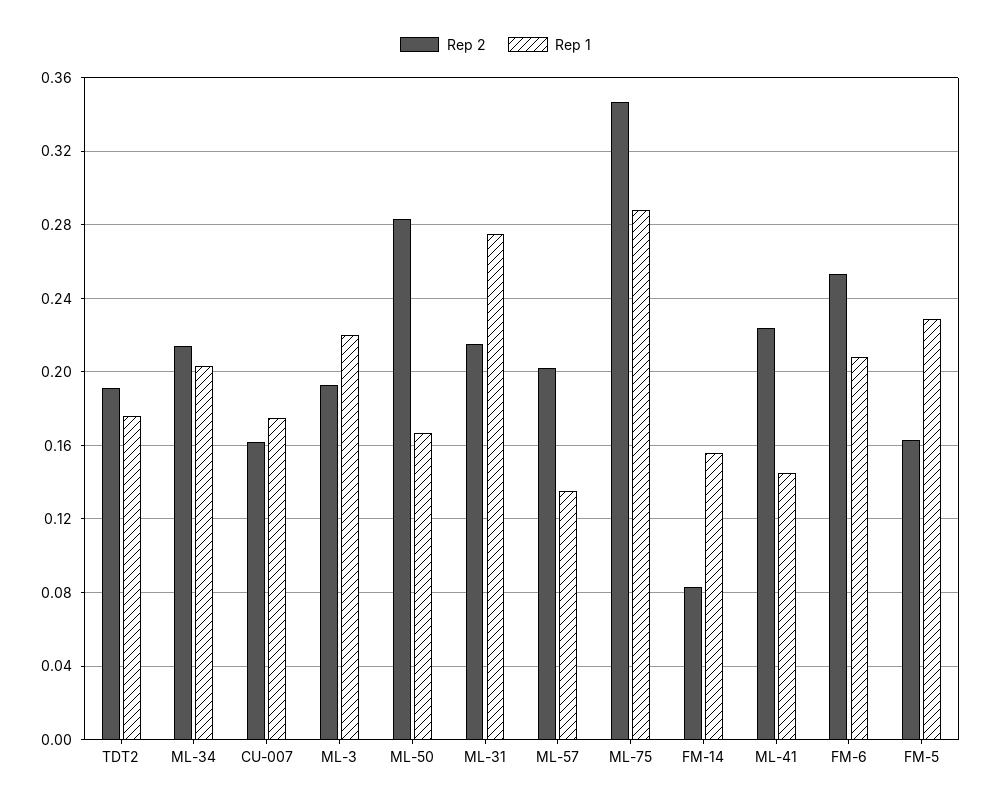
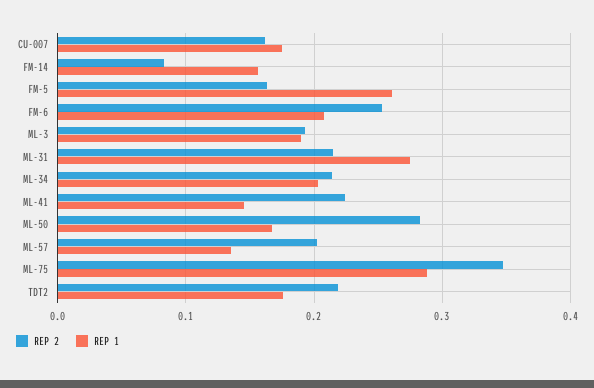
  {
    "Rep 2": {
-     "TDT2": 0.19,
+     "TDT2": 0.22,
      "ML-34": 0.215,
      "CU-007": 0.16,
      "ML-3": 0.195,
      "ML-50": 0.285,
      "ML-31": 0.215,
      "ML-57": 0.2,
      "ML-75": 0.345,
      "FM-14": 0.085,
      "ML-41": 0.225,
      "FM-6": 0.255,
      "FM-5": 0.165
    },
    "Rep 1": {
      "TDT2": 0.175,
      "ML-34": 0.205,
      "CU-007": 0.175,
-     "ML-3": 0.22,
+     "ML-3": 0.19,
      "ML-50": 0.165,
      "ML-31": 0.275,
      "ML-57": 0.135,
      "ML-75": 0.29,
      "FM-14": 0.155,
      "ML-41": 0.145,
      "FM-6": 0.21,
-     "FM-5": 0.23
+     "FM-5": 0.26
    }
  }

